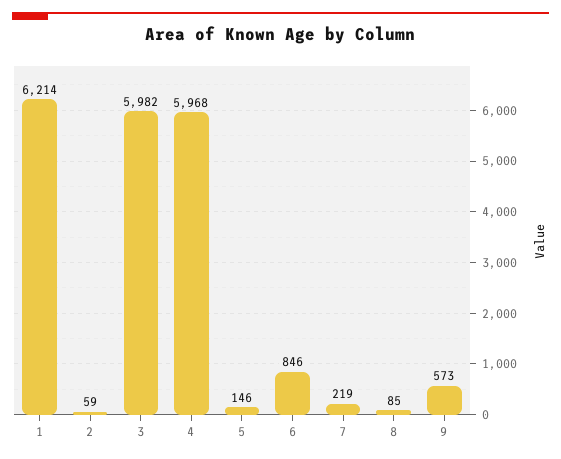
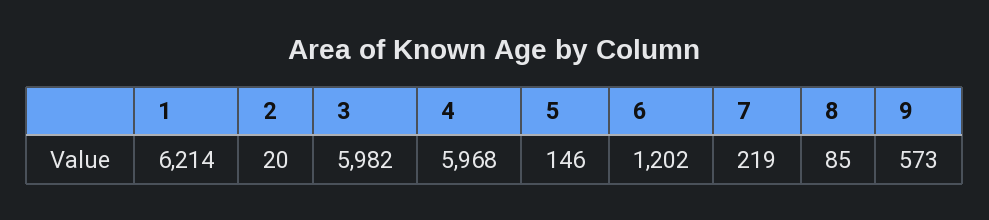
  {
    "1": 6214,
-   "2": 59,
+   "2": 20,
    "3": 5982,
    "4": 5968,
    "5": 146,
-   "6": 846,
+   "6": 1202,
    "7": 219,
    "8": 85,
    "9": 573
  }

